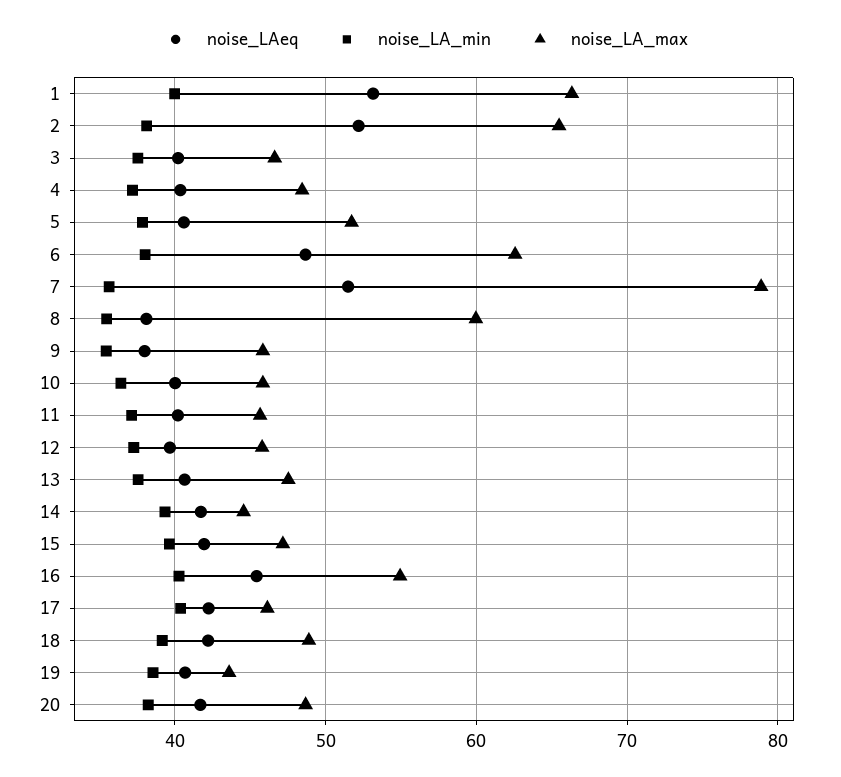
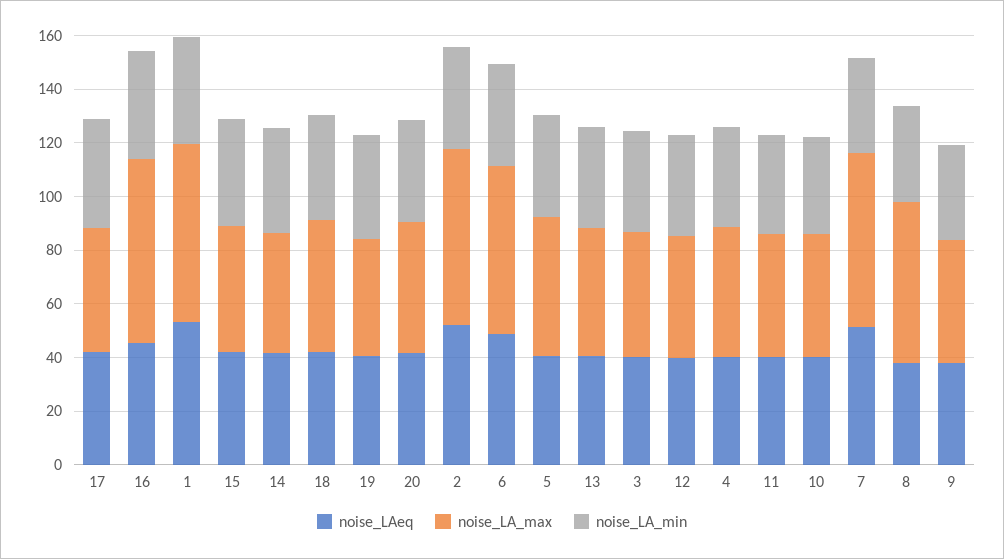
  {
    "noise_LAeq": {
      "1": 53,
      "2": 52,
      "3": 40,
      "4": 40,
      "5": 41,
      "6": 49,
      "7": 51,
      "8": 38,
      "9": 38,
      "10": 40,
      "11": 40,
      "12": 40,
      "13": 41,
      "14": 42,
      "15": 42,
      "16": 45,
      "17": 42,
      "18": 42,
      "19": 41,
      "20": 42
    },
    "noise_LA_min": {
      "1": 40,
      "2": 38,
      "3": 38,
      "4": 37,
      "5": 38,
      "6": 38,
      "7": 36,
      "8": 35,
      "9": 35,
      "10": 36,
      "11": 37,
      "12": 37,
      "13": 38,
      "14": 39,
      "15": 40,
      "16": 40,
      "17": 40,
      "18": 39,
      "19": 39,
      "20": 38
    },
    "noise_LA_max": {
      "1": 66,
      "2": 65,
      "3": 47,
      "4": 48,
      "5": 52,
      "6": 63,
-     "7": 79,
+     "7": 65,
      "8": 60,
      "9": 46,
      "10": 46,
      "11": 46,
      "12": 46,
      "13": 48,
      "14": 45,
      "15": 47,
-     "16": 55,
+     "16": 70,
      "17": 46,
      "18": 49,
      "19": 44,
      "20": 49
    }
  }

